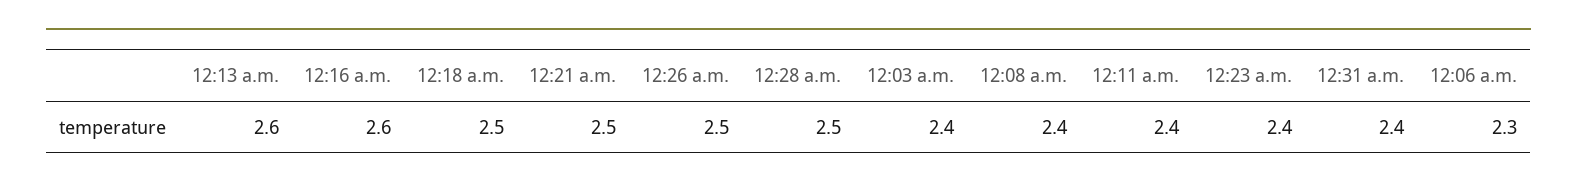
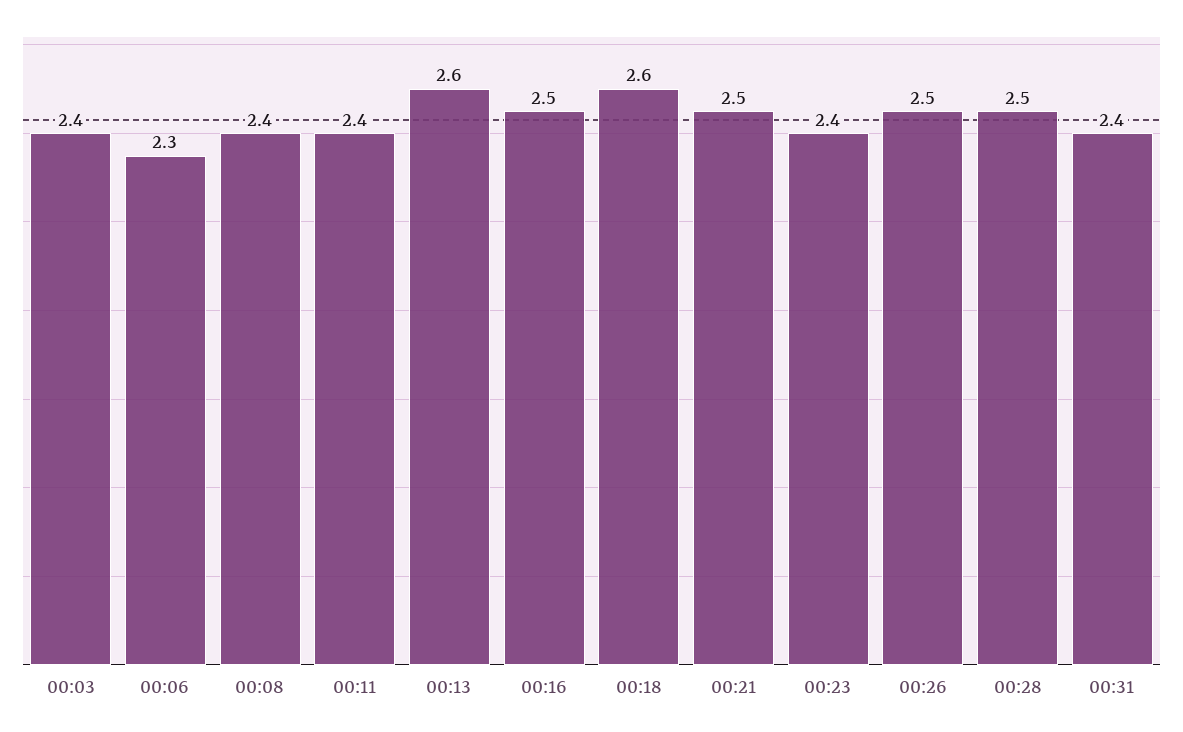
  {
    "12:13 a.m.": 2.6,
-   "12:16 a.m.": 2.6,
+   "12:16 a.m.": 2.5,
-   "12:18 a.m.": 2.5,
+   "12:18 a.m.": 2.6,
    "12:21 a.m.": 2.5,
    "12:26 a.m.": 2.5,
    "12:28 a.m.": 2.5,
    "12:03 a.m.": 2.4,
    "12:08 a.m.": 2.4,
    "12:11 a.m.": 2.4,
    "12:23 a.m.": 2.4,
    "12:31 a.m.": 2.4,
    "12:06 a.m.": 2.3
  }

